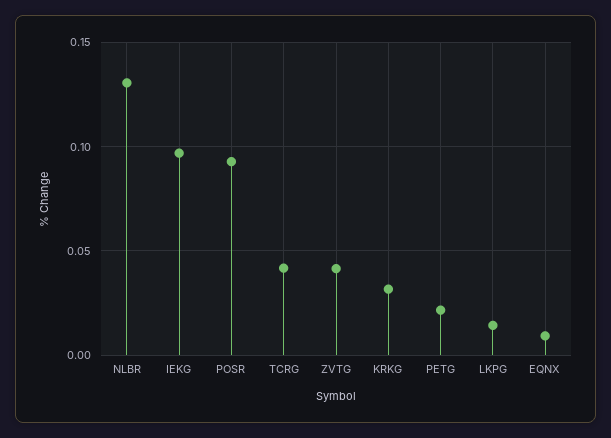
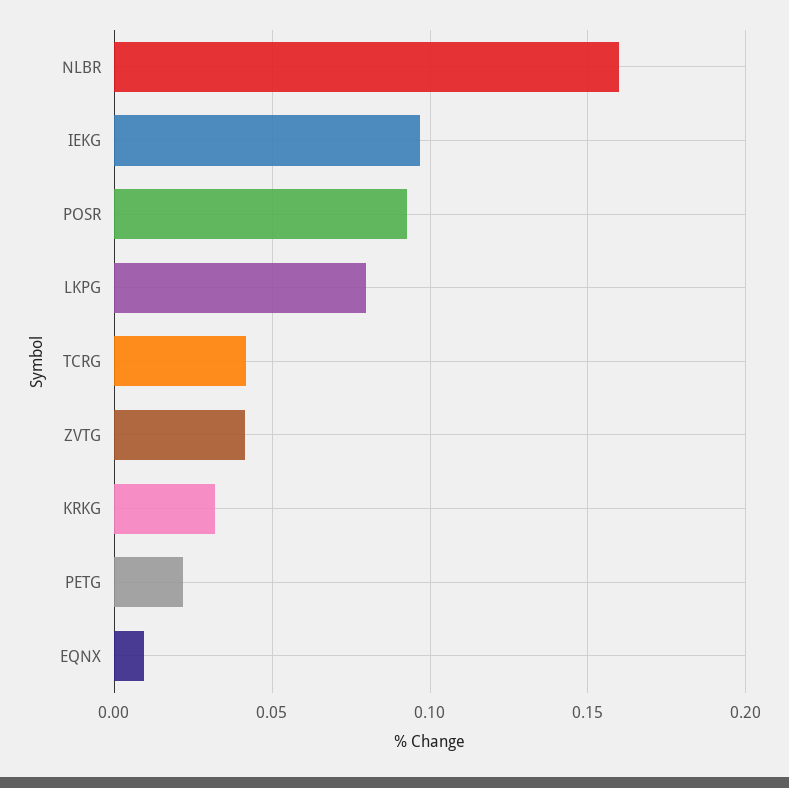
  {
-   "NLBR": 0.13,
+   "NLBR": 0.16,
    "IEKG": 0.095,
    "POSR": 0.095,
    "TCRG": 0.04,
    "ZVTG": 0.04,
    "KRKG": 0.03,
    "PETG": 0.02,
-   "LKPG": 0.015,
+   "LKPG": 0.08,
    "EQNX": 0.01
  }

